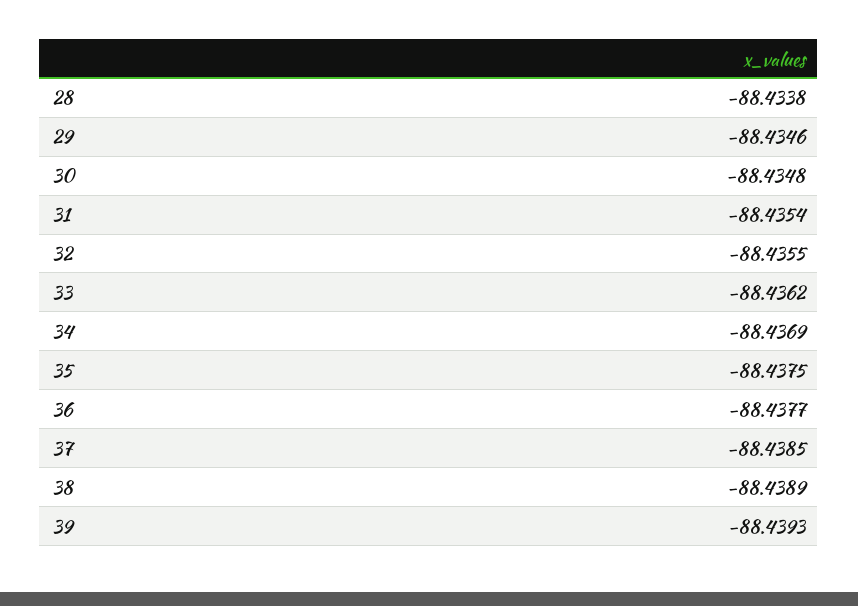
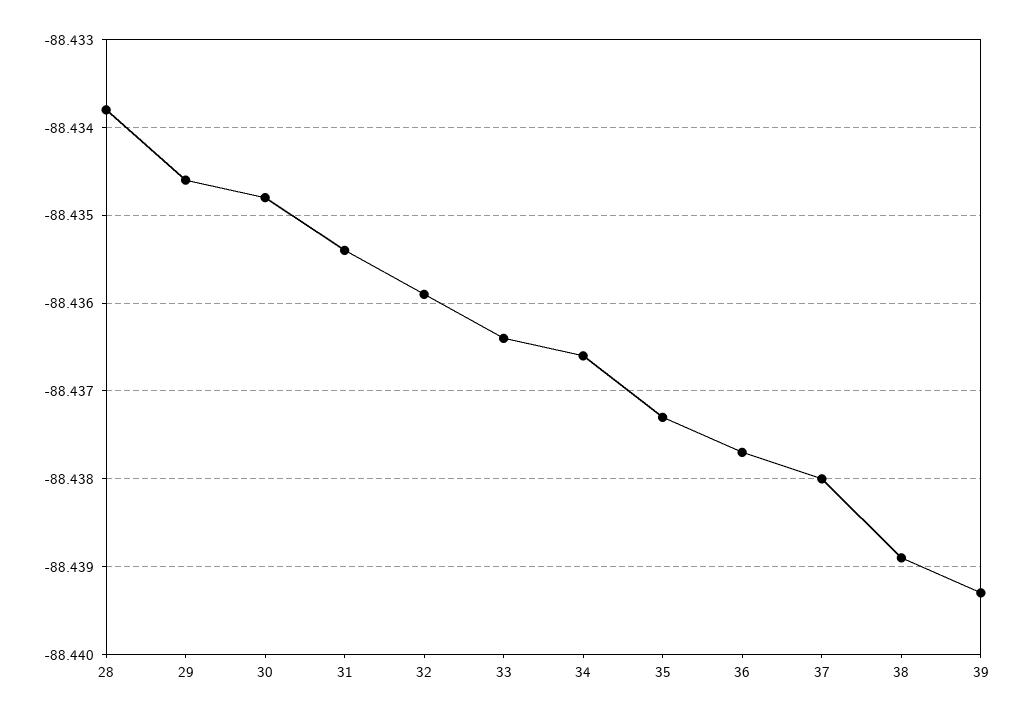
  {
    "28": -88.4338,
    "29": -88.4346,
    "30": -88.4348,
    "31": -88.4354,
-   "32": -88.4355,
+   "32": -88.4359,
-   "33": -88.4362,
+   "33": -88.4364,
-   "34": -88.4369,
+   "34": -88.4366,
-   "35": -88.4375,
+   "35": -88.4373,
    "36": -88.4377,
-   "37": -88.4385,
+   "37": -88.438,
    "38": -88.4389,
    "39": -88.4393
  }

